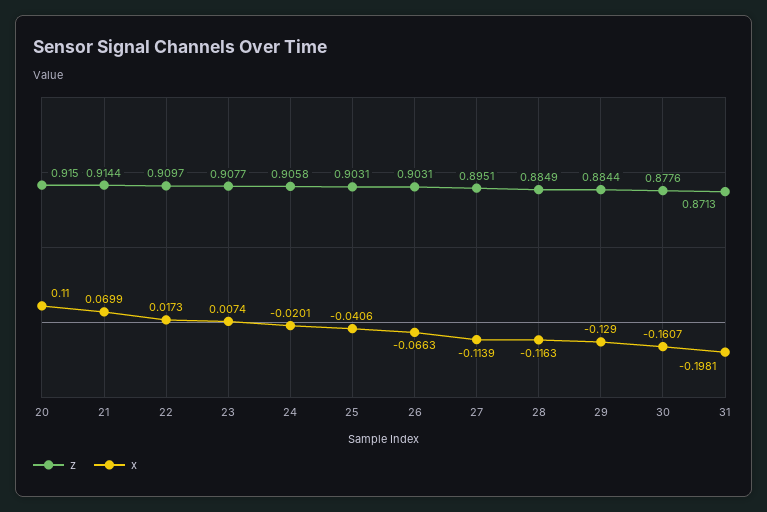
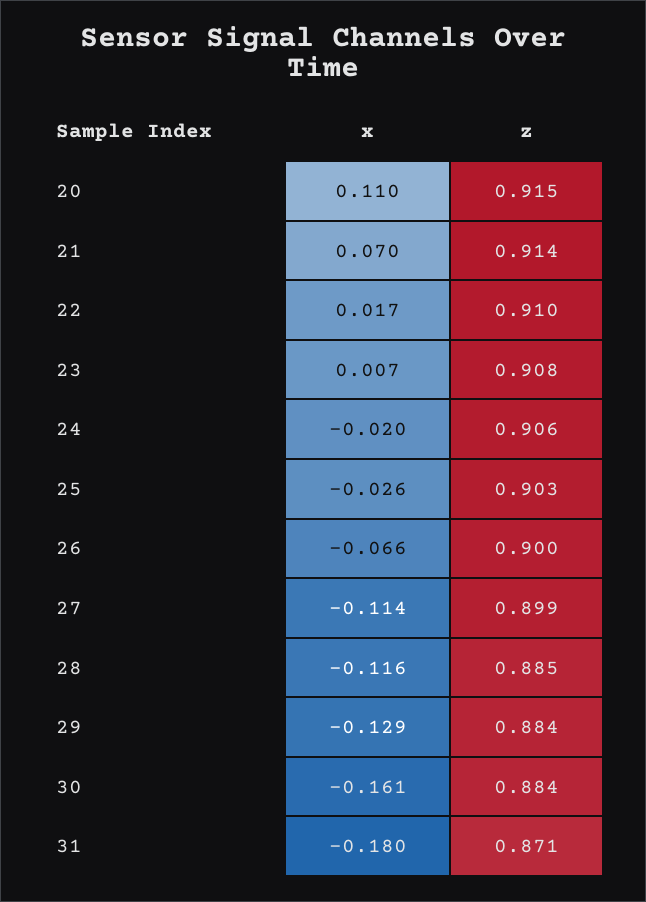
  {
    "z": {
      "20": 0.915,
      "21": 0.9144,
      "22": 0.9097,
      "23": 0.9077,
      "24": 0.9058,
      "25": 0.9031,
-     "26": 0.9031,
+     "26": 0.9,
-     "27": 0.8951,
+     "27": 0.899,
      "28": 0.8849,
      "29": 0.8844,
-     "30": 0.8776,
+     "30": 0.884,
      "31": 0.8713
    },
    "x": {
      "20": 0.11,
      "21": 0.0699,
      "22": 0.0173,
      "23": 0.0074,
      "24": -0.0201,
-     "25": -0.0406,
+     "25": -0.026,
      "26": -0.0663,
      "27": -0.1139,
      "28": -0.1163,
      "29": -0.129,
      "30": -0.1607,
-     "31": -0.1981
+     "31": -0.18
    }
  }

